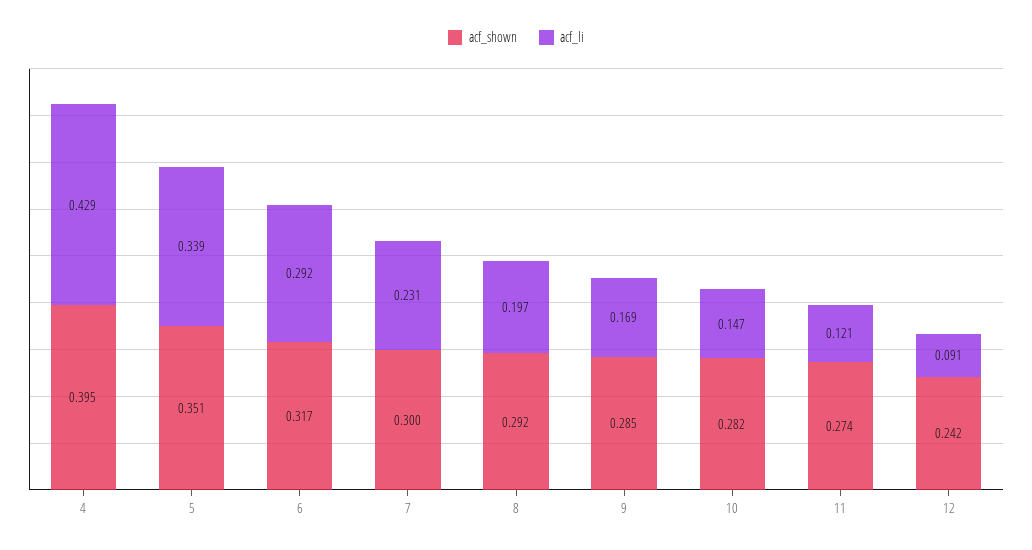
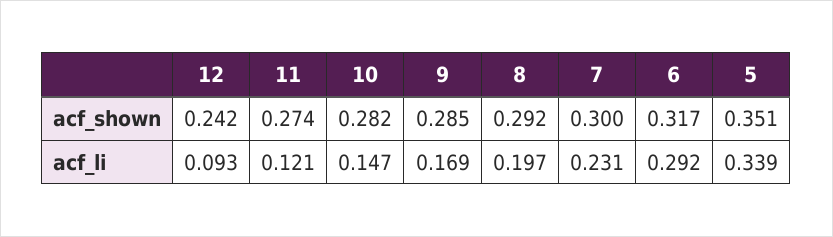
  {
    "acf_shown": {
-     "4": 0.395,
      "5": 0.351,
      "6": 0.317,
      "7": 0.3,
      "8": 0.292,
      "9": 0.285,
      "10": 0.282,
      "11": 0.274,
      "12": 0.242
    },
    "acf_li": {
-     "4": 0.429,
      "5": 0.339,
      "6": 0.292,
      "7": 0.231,
      "8": 0.197,
      "9": 0.169,
      "10": 0.147,
      "11": 0.121,
-     "12": 0.091
+     "12": 0.093
    }
  }

